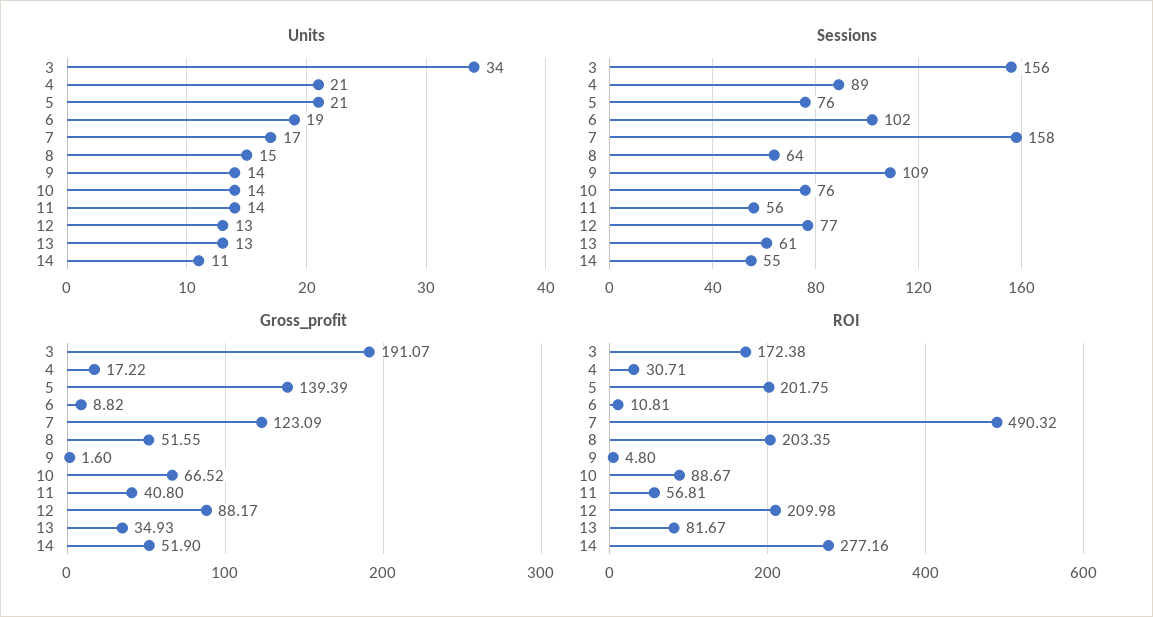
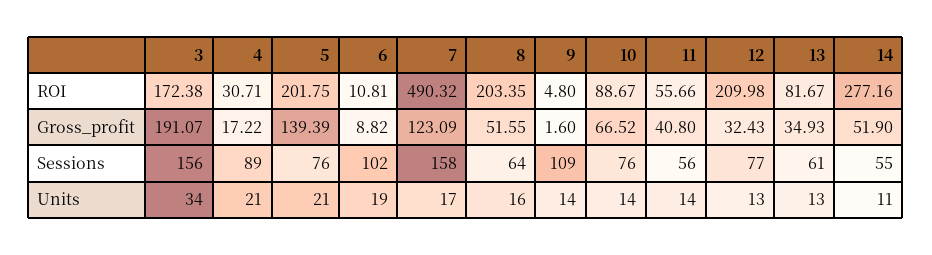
  {
    "Units": {
      "3": 34,
      "4": 21,
      "5": 21,
      "6": 19,
      "7": 17,
-     "8": 15,
+     "8": 16,
      "9": 14,
      "10": 14,
      "11": 14,
      "12": 13,
      "13": 13,
      "14": 11
    },
    "Sessions": {
      "3": 156,
      "4": 89,
      "5": 76,
      "6": 102,
      "7": 158,
      "8": 64,
      "9": 109,
      "10": 76,
      "11": 56,
      "12": 77,
      "13": 61,
      "14": 55
    },
    "Gross_profit": {
      "3": 191.07,
      "4": 17.22,
      "5": 139.39,
      "6": 8.82,
      "7": 123.09,
      "8": 51.55,
      "9": 1.6,
      "10": 66.52,
      "11": 40.8,
-     "12": 88.17,
+     "12": 32.43,
      "13": 34.93,
      "14": 51.9
    },
    "ROI": {
      "3": 172.38,
      "4": 30.71,
      "5": 201.75,
      "6": 10.81,
      "7": 490.32,
      "8": 203.35,
      "9": 4.8,
      "10": 88.67,
-     "11": 56.81,
+     "11": 55.66,
      "12": 209.98,
      "13": 81.67,
      "14": 277.16
    }
  }

